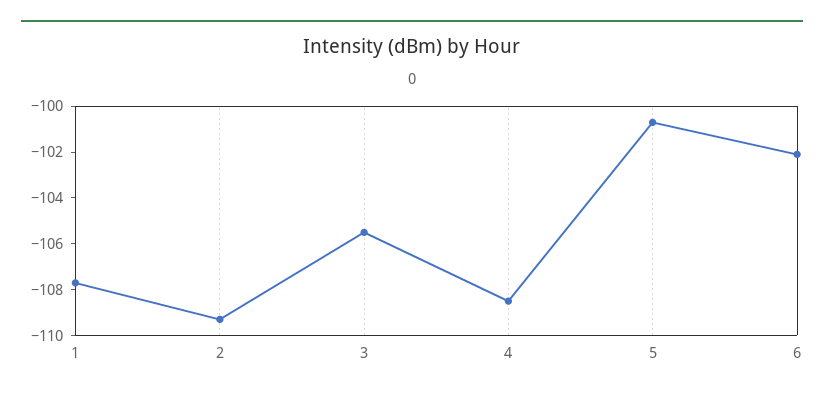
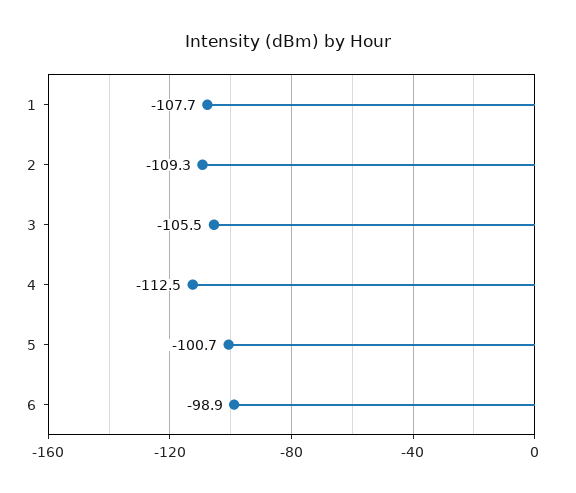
  {
    "1": -107.7,
    "2": -109.3,
    "3": -105.5,
-   "4": -108.5,
+   "4": -112.5,
    "5": -100.7,
-   "6": -102
+   "6": -98.9
  }

